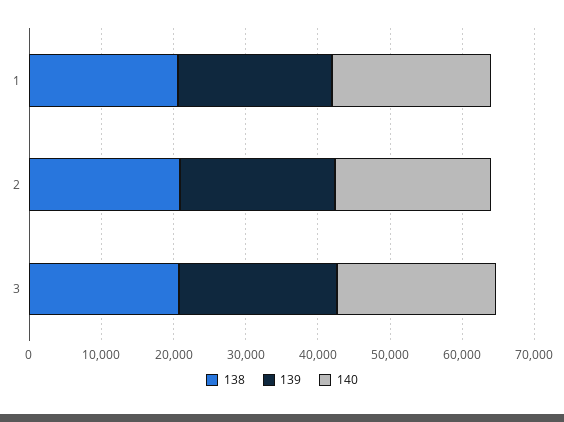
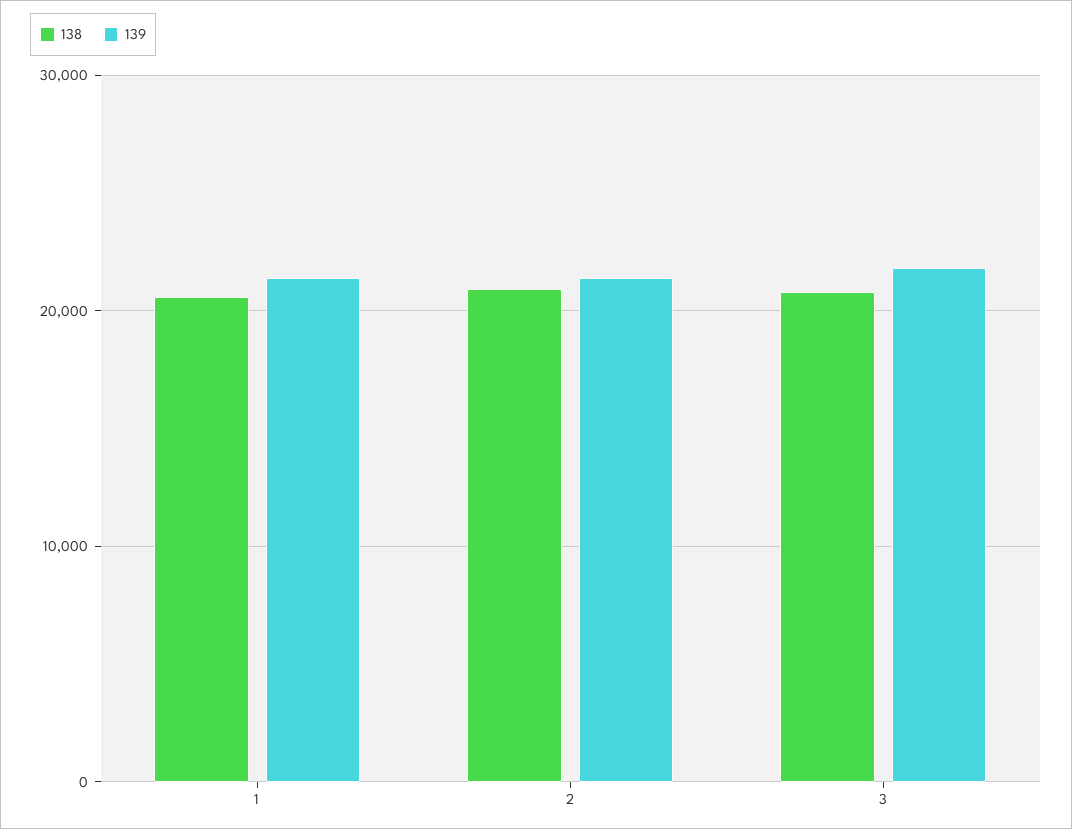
  {
    "138": {
      "1": 21000,
      "2": 21000,
      "3": 21000
    },
    "139": {
      "1": 21000,
      "2": 21000,
      "3": 22000
-   },
+   }
-   "140": {
-     "1": 22000,
-     "2": 22000,
-     "3": 22000
-   }
  }

